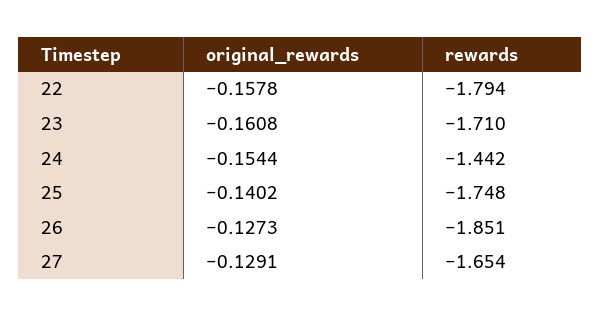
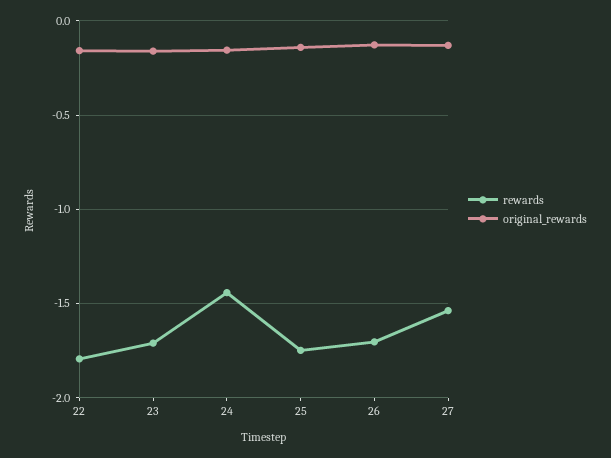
  {
    "original_rewards": {
      "22": -0.1578,
      "23": -0.1608,
      "24": -0.1544,
      "25": -0.1402,
      "26": -0.1273,
      "27": -0.1291
    },
    "rewards": {
      "22": -1.794,
      "23": -1.71,
      "24": -1.442,
      "25": -1.748,
-     "26": -1.851,
+     "26": -1.7,
-     "27": -1.654
+     "27": -1.55
    }
  }

